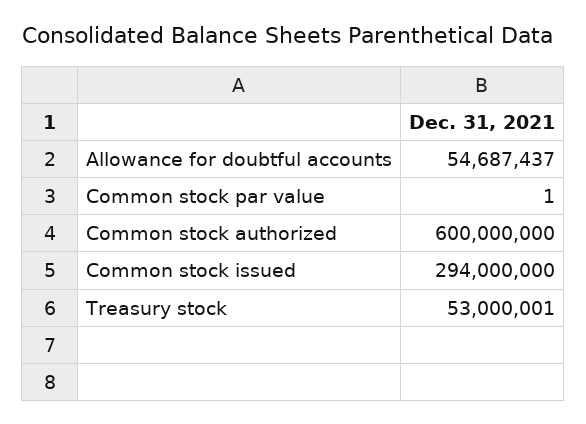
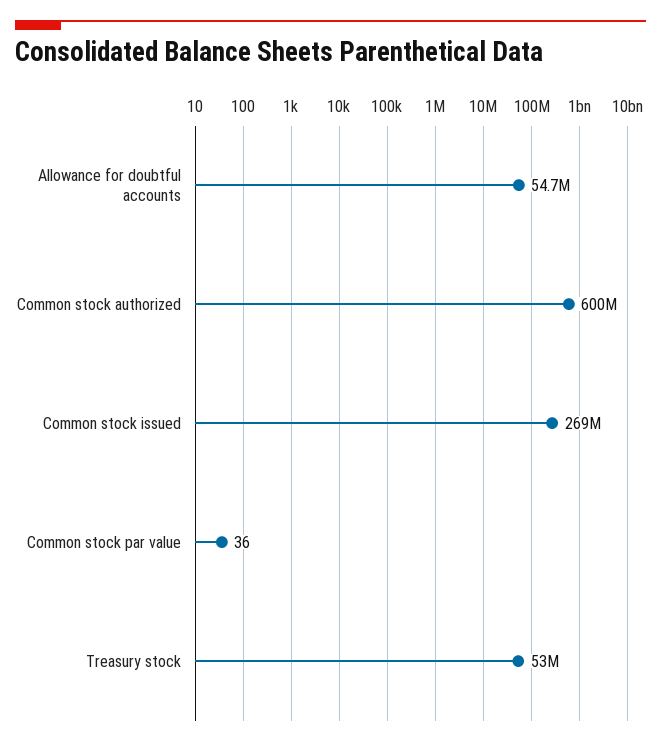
  {
    "Allowance for doubtful accounts": 54687437,
-   "Common stock par value": 1,
+   "Common stock par value": 36,
    "Common stock authorized": 600000000,
-   "Common stock issued": 294000000,
+   "Common stock issued": 269000000,
    "Treasury stock": 53000001
  }

